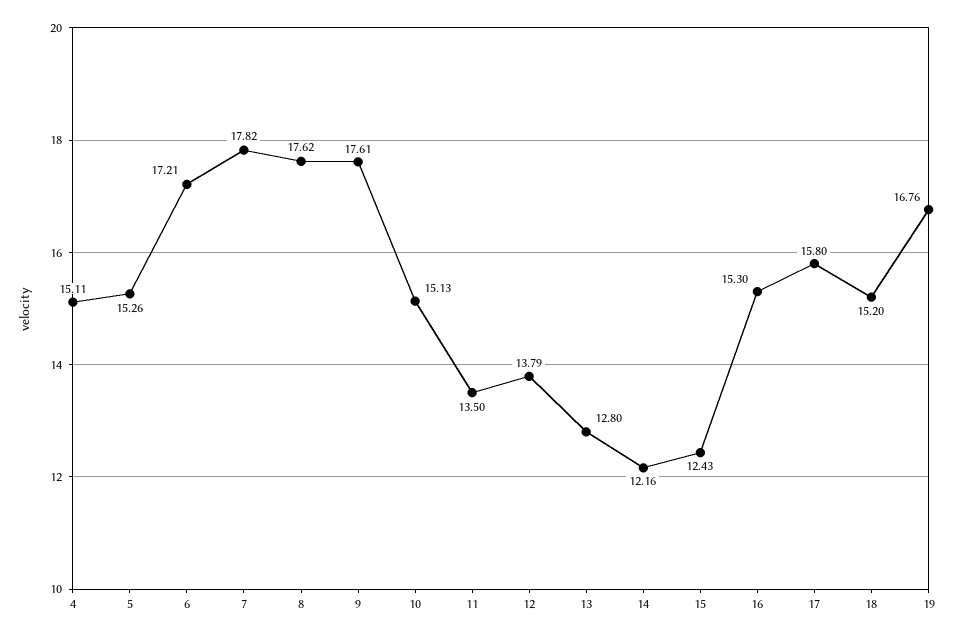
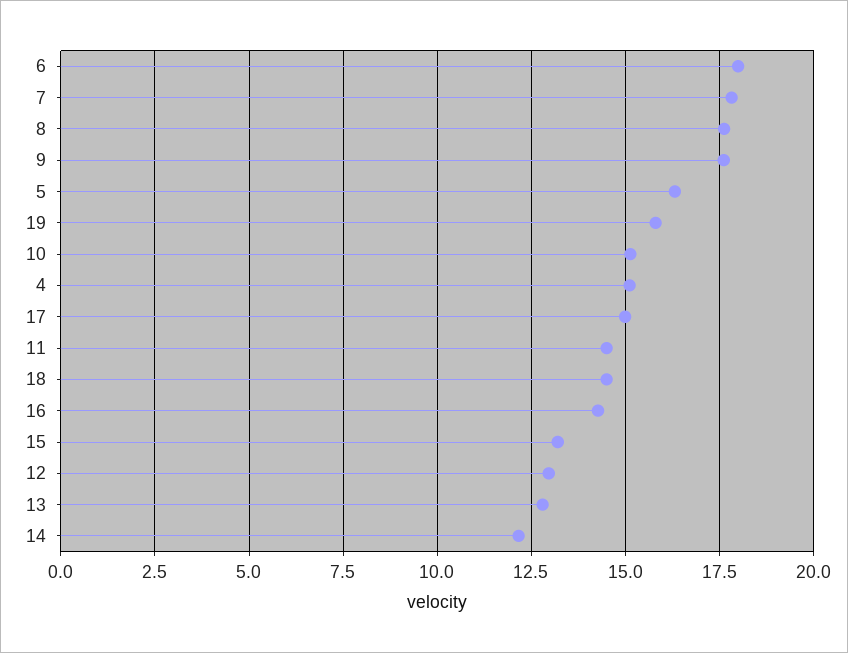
  {
    "4": 15.11,
-   "5": 15.26,
+   "5": 16.25,
-   "6": 17.21,
+   "6": 18,
    "7": 17.82,
    "8": 17.62,
    "9": 17.61,
    "10": 15.13,
-   "11": 13.5,
+   "11": 14.5,
-   "12": 13.79,
+   "12": 13,
    "13": 12.8,
    "14": 12.16,
-   "15": 12.43,
+   "15": 13.25,
-   "16": 15.3,
+   "16": 14.25,
-   "17": 15.8,
+   "17": 15,
-   "18": 15.2,
+   "18": 14.5,
-   "19": 16.76
+   "19": 15.75
  }

